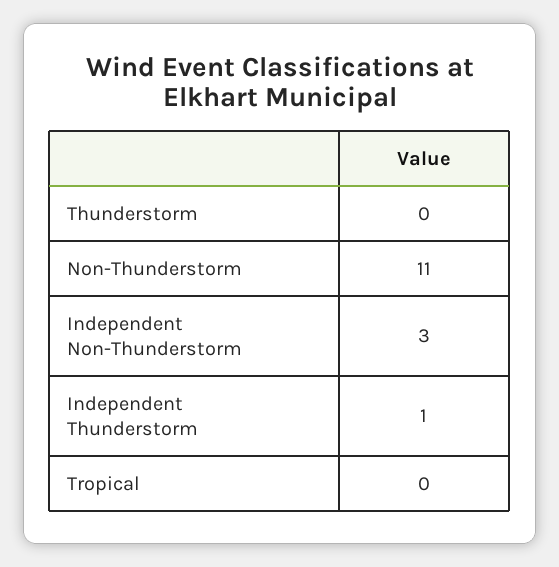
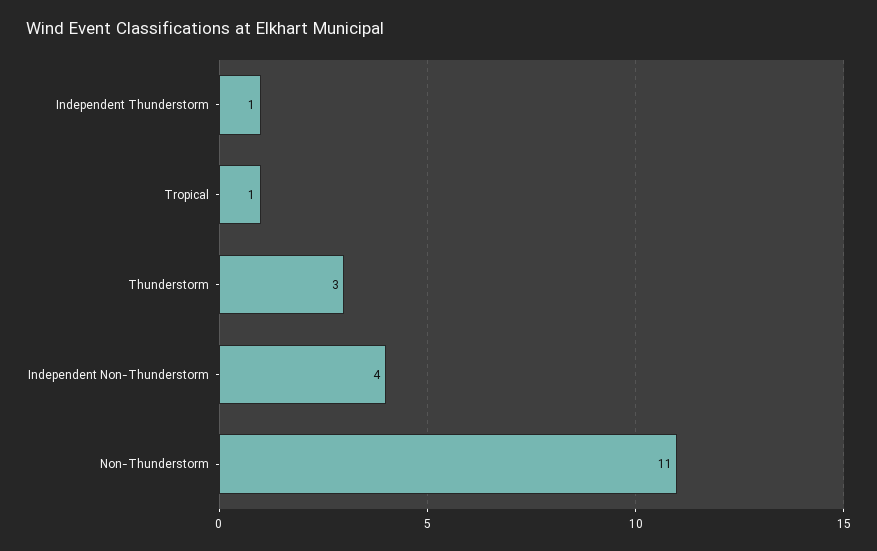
  {
-   "Thunderstorm": 0,
+   "Thunderstorm": 3,
    "Non-Thunderstorm": 11,
-   "Independent Non-Thunderstorm": 3,
+   "Independent Non-Thunderstorm": 4,
    "Independent Thunderstorm": 1,
-   "Tropical": 0
+   "Tropical": 1
  }

